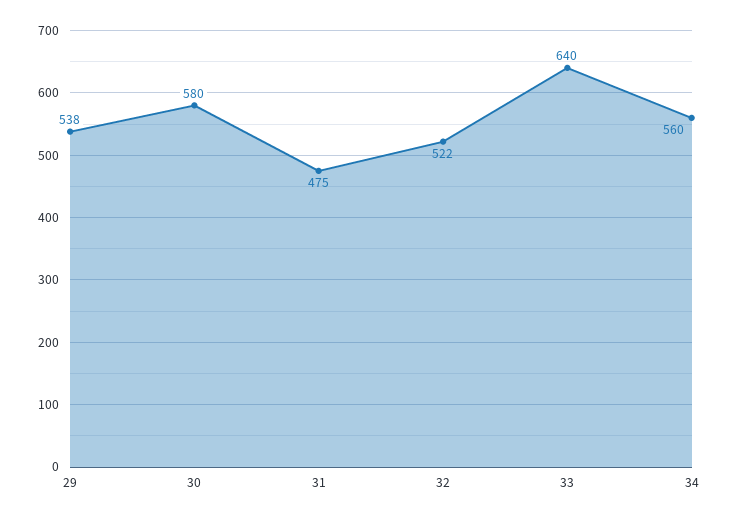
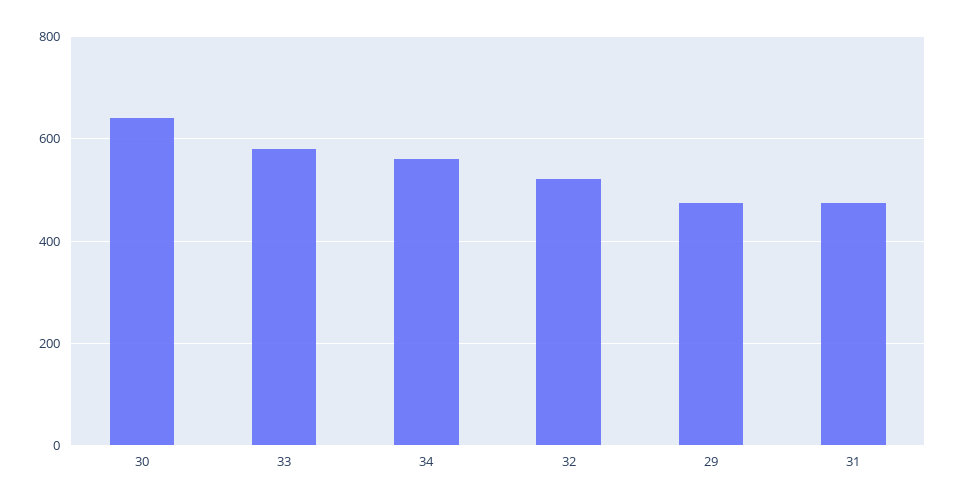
  {
-   "29": 538,
+   "29": 480,
-   "30": 580,
+   "30": 640,
    "31": 475,
    "32": 522,
-   "33": 640,
+   "33": 580,
    "34": 560
  }

